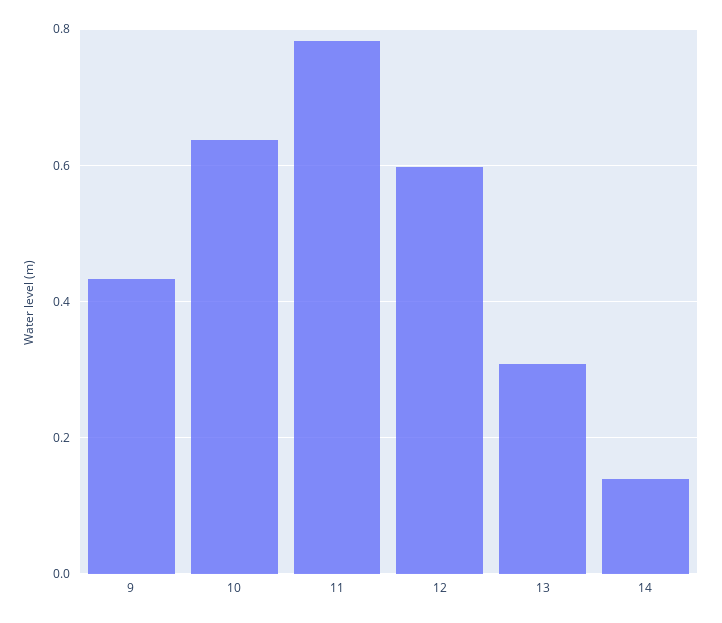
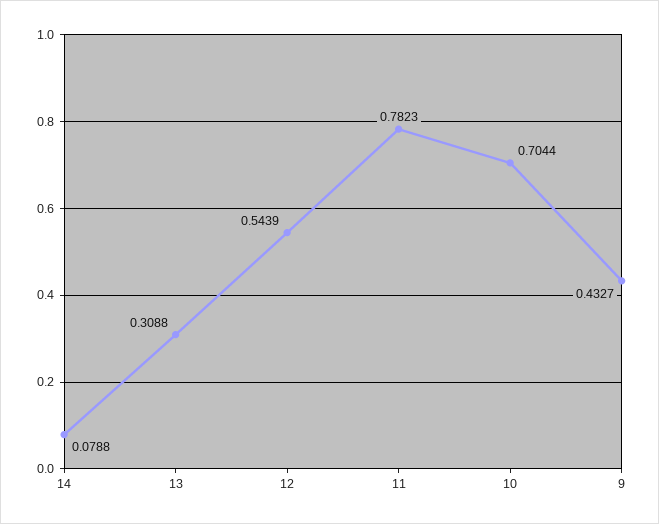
  {
    "9": 0.4327,
-   "10": 0.64,
+   "10": 0.7044,
    "11": 0.7823,
-   "12": 0.6,
+   "12": 0.5439,
    "13": 0.3088,
-   "14": 0.14
+   "14": 0.0788
  }

